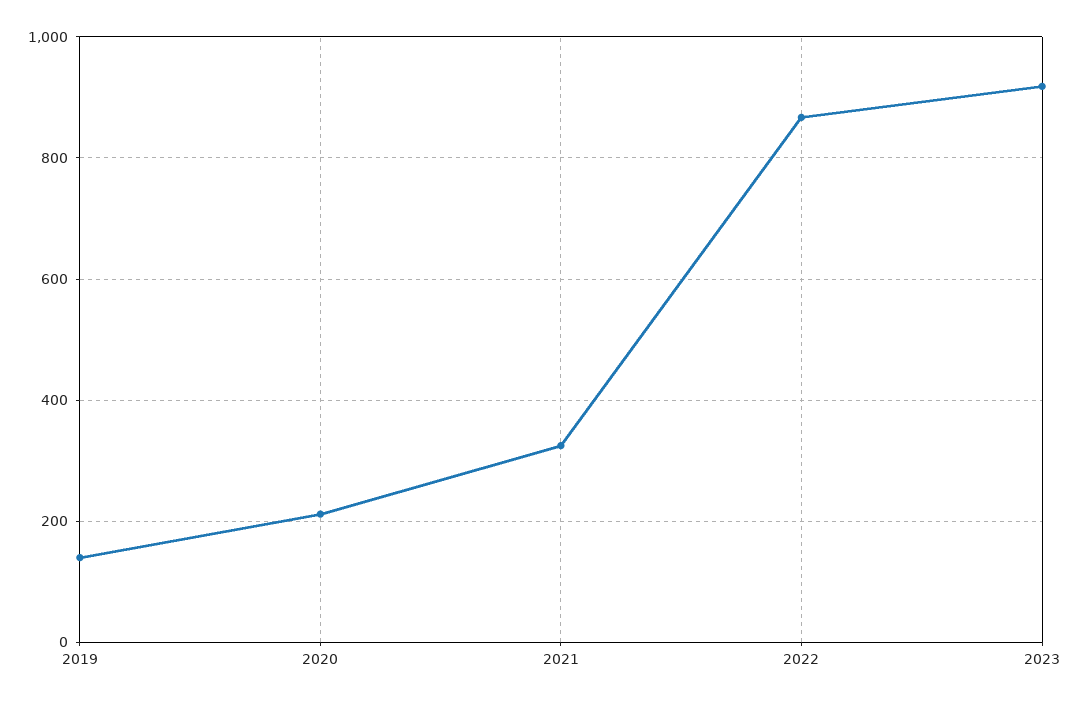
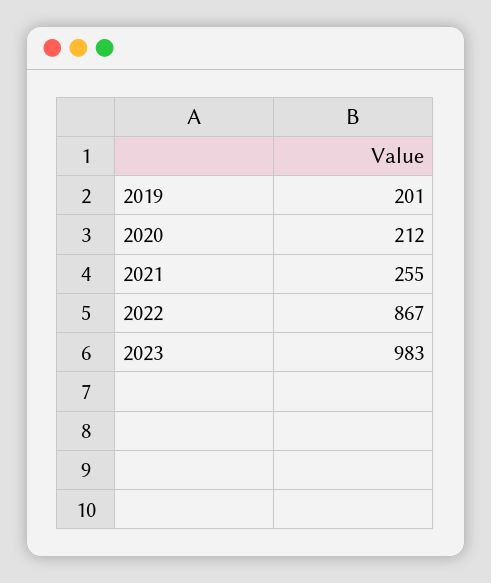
  {
-   "2019": 140,
+   "2019": 201,
    "2020": 212,
-   "2021": 320,
+   "2021": 255,
    "2022": 867,
-   "2023": 920
+   "2023": 983
  }

